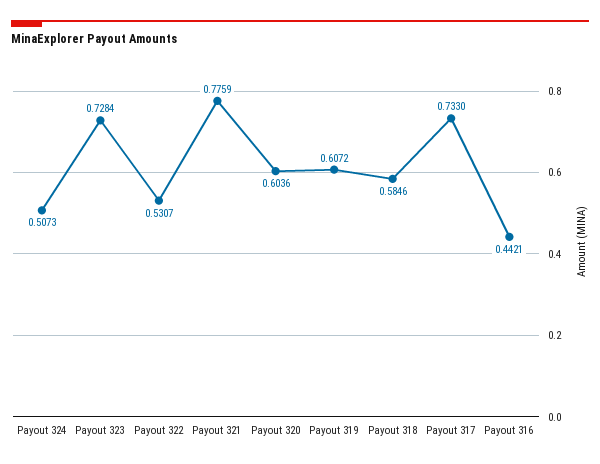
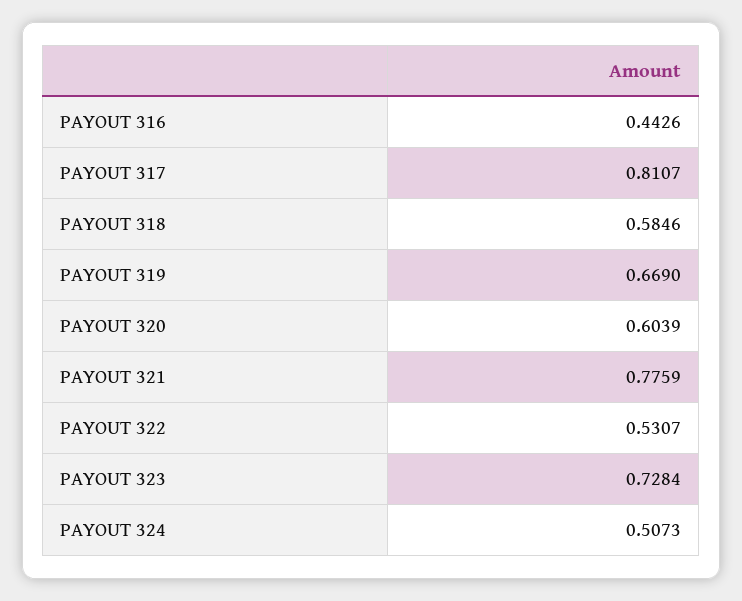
  {
    "Payout 324": 0.5073,
    "Payout 323": 0.7284,
    "Payout 322": 0.5307,
    "Payout 321": 0.7759,
-   "Payout 320": 0.6036,
+   "Payout 320": 0.6039,
-   "Payout 319": 0.6072,
+   "Payout 319": 0.669,
    "Payout 318": 0.5846,
-   "Payout 317": 0.733,
+   "Payout 317": 0.8107,
-   "Payout 316": 0.4421
+   "Payout 316": 0.4426
  }

